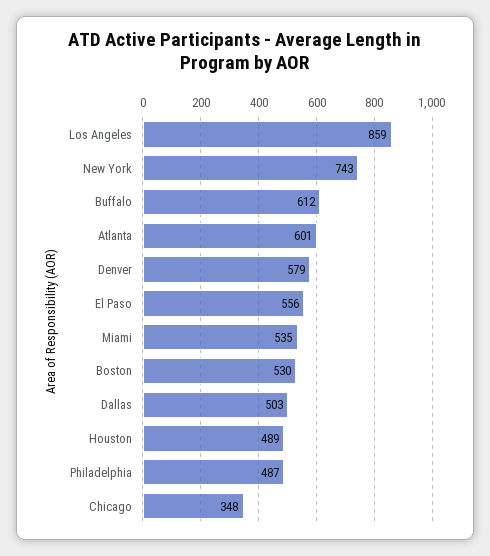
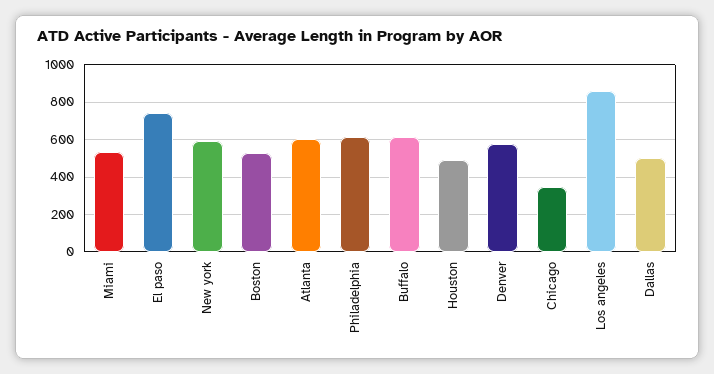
  {
    "Los Angeles": 859,
-   "New York": 743,
+   "New York": 600,
    "Buffalo": 612,
    "Atlanta": 601,
    "Denver": 579,
-   "El Paso": 556,
+   "El Paso": 750,
    "Miami": 535,
    "Boston": 530,
    "Dallas": 503,
    "Houston": 489,
-   "Philadelphia": 487,
+   "Philadelphia": 600,
    "Chicago": 348
  }

